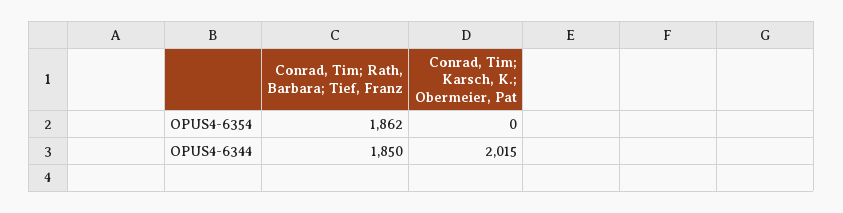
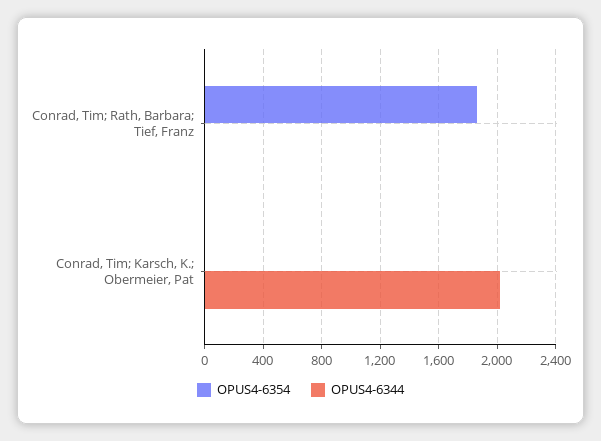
  {
    "OPUS4-6354": {
      "Conrad, Tim; Rath, Barbara; Tief, Franz": 1862,
      "Conrad, Tim; Karsch, K.; Obermeier, Pat": 0
    },
    "OPUS4-6344": {
-     "Conrad, Tim; Rath, Barbara; Tief, Franz": 1850,
+     "Conrad, Tim; Rath, Barbara; Tief, Franz": 0,
      "Conrad, Tim; Karsch, K.; Obermeier, Pat": 2015
    }
  }

